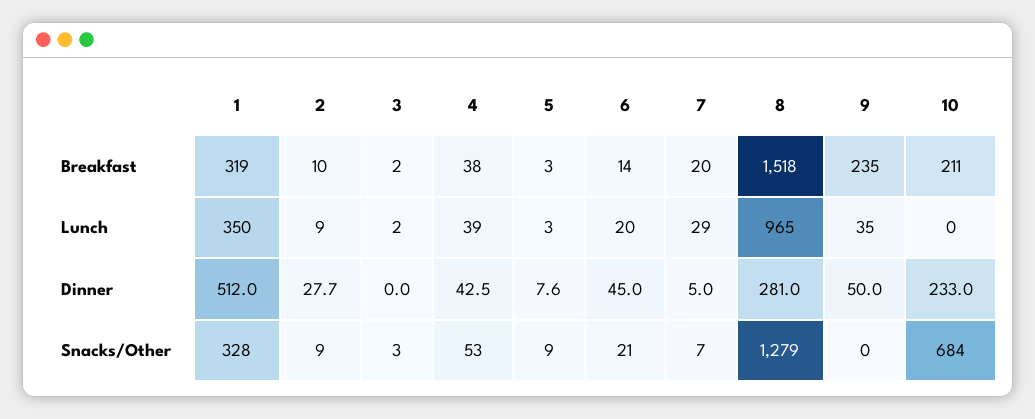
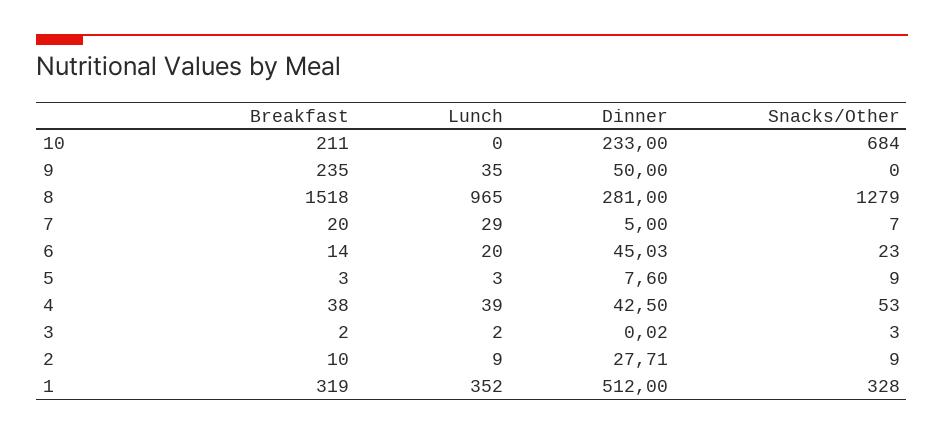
  {
    "1": {
      "Breakfast": 319,
-     "Lunch": 350,
+     "Lunch": 352,
      "Dinner": 512,
      "Snacks/Other": 328
    },
    "2": {
      "Breakfast": 10,
      "Lunch": 9,
      "Dinner": 27.71,
      "Snacks/Other": 9
    },
    "3": {
      "Breakfast": 2,
      "Lunch": 2,
      "Dinner": 0.02,
      "Snacks/Other": 3
    },
    "4": {
      "Breakfast": 38,
      "Lunch": 39,
      "Dinner": 42.5,
      "Snacks/Other": 53
    },
    "5": {
      "Breakfast": 3,
      "Lunch": 3,
      "Dinner": 7.6,
      "Snacks/Other": 9
    },
    "6": {
      "Breakfast": 14,
      "Lunch": 20,
      "Dinner": 45.03,
-     "Snacks/Other": 21
+     "Snacks/Other": 23
    },
    "7": {
      "Breakfast": 20,
      "Lunch": 29,
      "Dinner": 5,
      "Snacks/Other": 7
    },
    "8": {
      "Breakfast": 1518,
      "Lunch": 965,
      "Dinner": 281,
      "Snacks/Other": 1279
    },
    "9": {
      "Breakfast": 235,
      "Lunch": 35,
      "Dinner": 50,
      "Snacks/Other": 0
    },
    "10": {
      "Breakfast": 211,
      "Lunch": 0,
      "Dinner": 233,
      "Snacks/Other": 684
    }
  }

